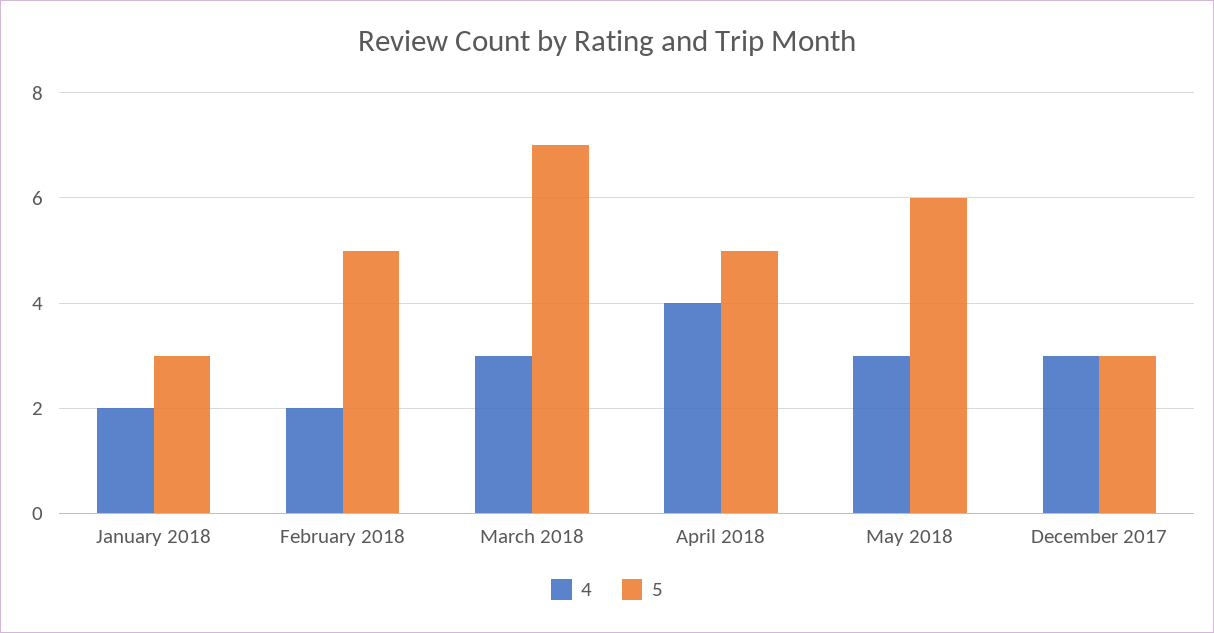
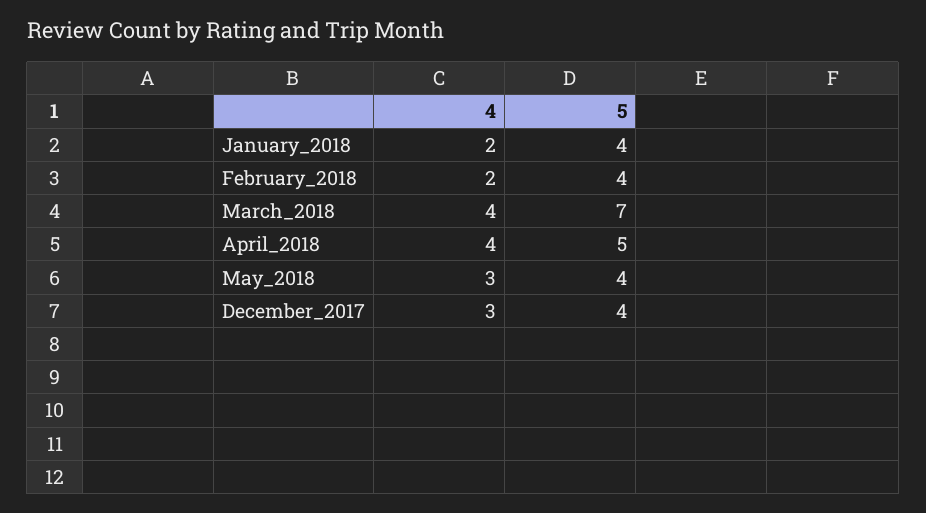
  {
    "4": {
      "January 2018": 2,
      "February 2018": 2,
-     "March 2018": 3,
+     "March 2018": 4,
      "April 2018": 4,
      "May 2018": 3,
      "December 2017": 3
    },
    "5": {
-     "January 2018": 3,
+     "January 2018": 4,
-     "February 2018": 5,
+     "February 2018": 4,
      "March 2018": 7,
      "April 2018": 5,
-     "May 2018": 6,
+     "May 2018": 4,
-     "December 2017": 3
+     "December 2017": 4
    }
  }

